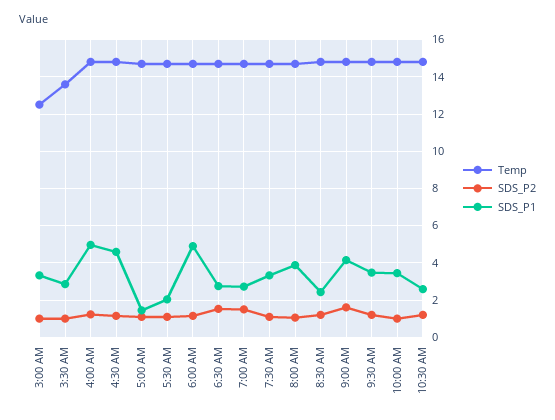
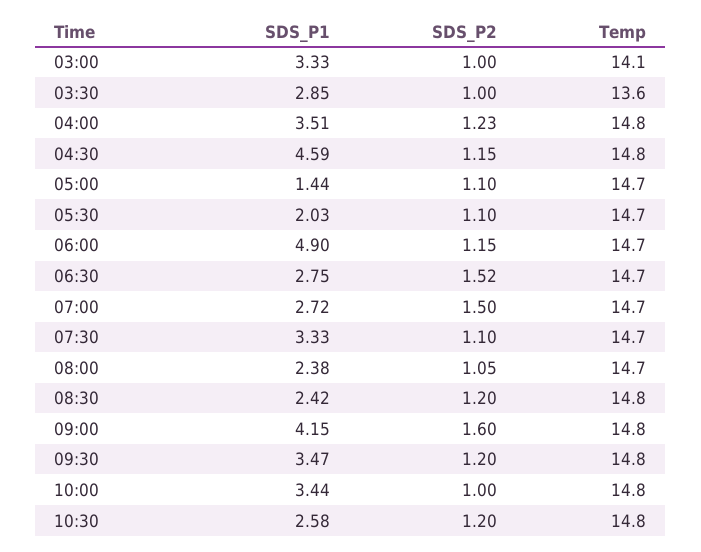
  {
    "Temp": {
-     "3:00 AM": 12.5,
+     "3:00 AM": 14.1,
      "3:30 AM": 13.6,
      "4:00 AM": 14.8,
      "4:30 AM": 14.8,
      "5:00 AM": 14.7,
      "5:30 AM": 14.7,
      "6:00 AM": 14.7,
      "6:30 AM": 14.7,
      "7:00 AM": 14.7,
      "7:30 AM": 14.7,
      "8:00 AM": 14.7,
      "8:30 AM": 14.8,
      "9:00 AM": 14.8,
      "9:30 AM": 14.8,
      "10:00 AM": 14.8,
      "10:30 AM": 14.8
    },
    "SDS_P2": {
      "3:00 AM": 1,
      "3:30 AM": 1,
      "4:00 AM": 1.23,
      "4:30 AM": 1.15,
      "5:00 AM": 1.1,
      "5:30 AM": 1.1,
      "6:00 AM": 1.15,
      "6:30 AM": 1.52,
      "7:00 AM": 1.5,
      "7:30 AM": 1.1,
      "8:00 AM": 1.05,
      "8:30 AM": 1.2,
      "9:00 AM": 1.6,
      "9:30 AM": 1.2,
      "10:00 AM": 1,
      "10:30 AM": 1.2
    },
    "SDS_P1": {
      "3:00 AM": 3.33,
      "3:30 AM": 2.85,
-     "4:00 AM": 5,
+     "4:00 AM": 3.51,
      "4:30 AM": 4.59,
      "5:00 AM": 1.44,
      "5:30 AM": 2.03,
      "6:00 AM": 4.9,
      "6:30 AM": 2.75,
      "7:00 AM": 2.72,
      "7:30 AM": 3.33,
-     "8:00 AM": 4,
+     "8:00 AM": 2.38,
      "8:30 AM": 2.42,
      "9:00 AM": 4.15,
      "9:30 AM": 3.47,
      "10:00 AM": 3.44,
      "10:30 AM": 2.58
    }
  }

